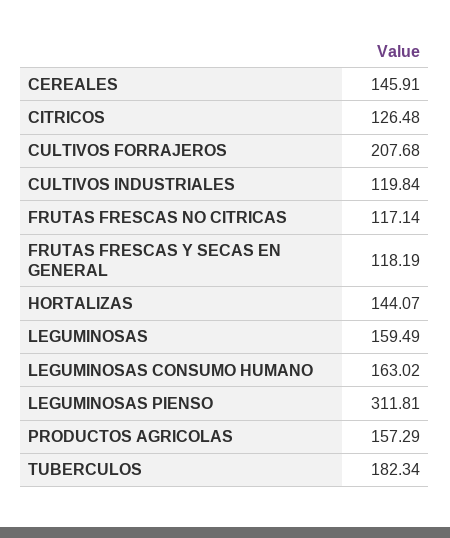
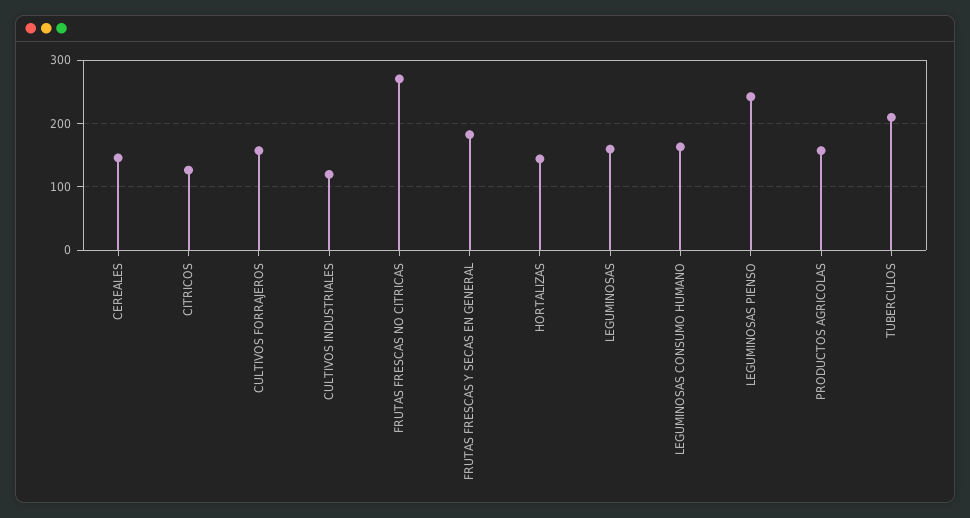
  {
    "CEREALES": 145.91,
    "CITRICOS": 126.48,
-   "CULTIVOS FORRAJEROS": 207.68,
+   "CULTIVOS FORRAJEROS": 160,
    "CULTIVOS INDUSTRIALES": 119.84,
-   "FRUTAS FRESCAS NO CITRICAS": 117.14,
+   "FRUTAS FRESCAS NO CITRICAS": 270,
-   "FRUTAS FRESCAS Y SECAS EN GENERAL": 118.19,
+   "FRUTAS FRESCAS Y SECAS EN GENERAL": 180,
    "HORTALIZAS": 144.07,
    "LEGUMINOSAS": 159.49,
    "LEGUMINOSAS CONSUMO HUMANO": 163.02,
-   "LEGUMINOSAS PIENSO": 311.81,
+   "LEGUMINOSAS PIENSO": 240,
    "PRODUCTOS AGRICOLAS": 157.29,
-   "TUBERCULOS": 182.34
+   "TUBERCULOS": 210
  }

